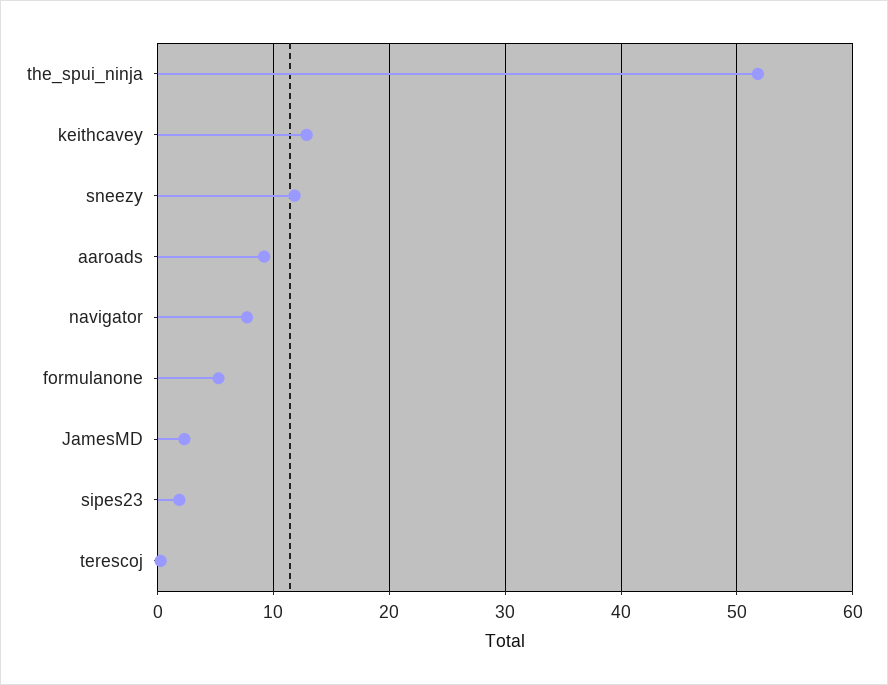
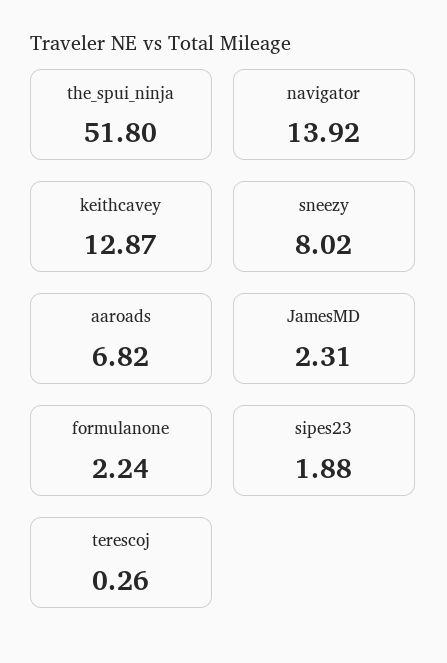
  {
    "the_spui_ninja": 51.8,
    "keithcavey": 12.87,
-   "sneezy": 12,
+   "sneezy": 8.02,
-   "aaroads": 9,
+   "aaroads": 6.82,
-   "navigator": 8,
+   "navigator": 13.92,
-   "formulanone": 5,
+   "formulanone": 2.24,
    "JamesMD": 2.31,
    "sipes23": 1.88,
    "terescoj": 0.26
  }

